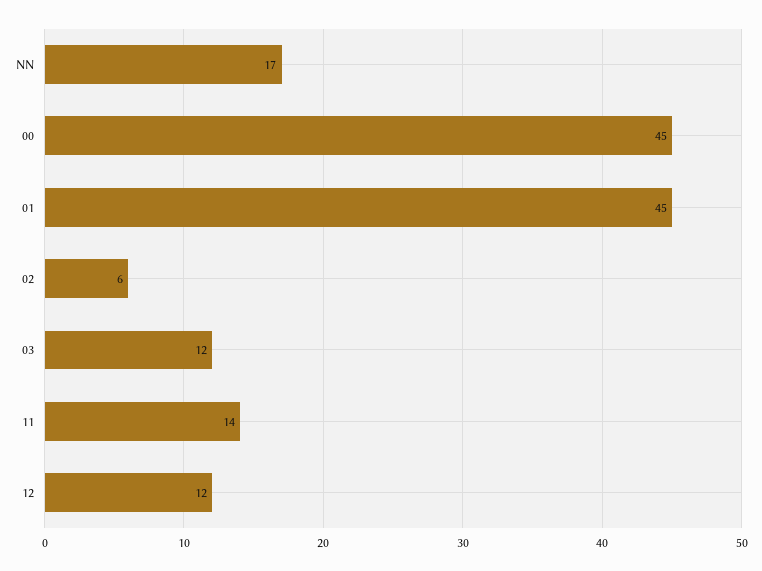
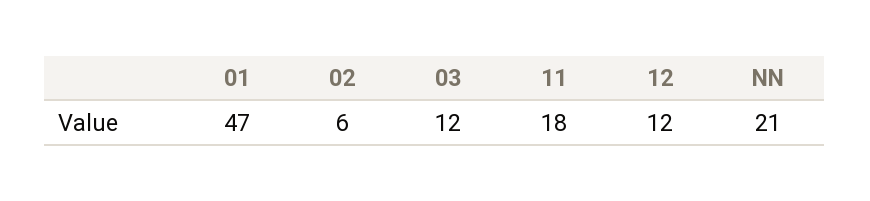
  {
-   "NN": 17,
+   "NN": 21,
-   "00": 45,
-   "01": 45,
+   "01": 47,
    "02": 6,
    "03": 12,
-   "11": 14,
+   "11": 18,
    "12": 12
  }

